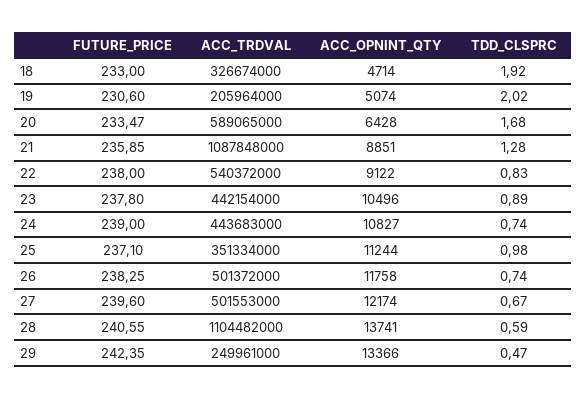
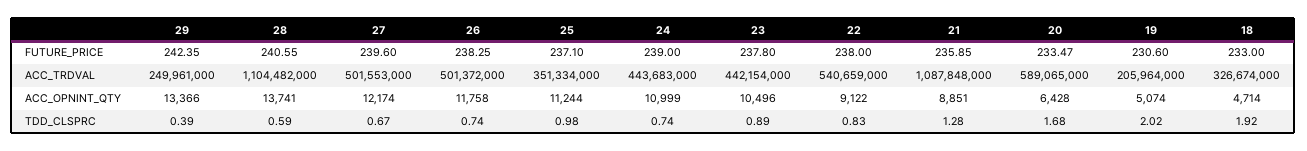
  {
    "FUTURE_PRICE": {
      "18": 233,
      "19": 230.6,
      "20": 233.47,
      "21": 235.85,
      "22": 238,
      "23": 237.8,
      "24": 239,
      "25": 237.1,
      "26": 238.25,
      "27": 239.6,
      "28": 240.55,
      "29": 242.35
    },
    "ACC_TRDVAL": {
      "18": 326674000,
      "19": 205964000,
      "20": 589065000,
      "21": 1087848000,
-     "22": 540372000,
+     "22": 540659000,
      "23": 442154000,
      "24": 443683000,
      "25": 351334000,
      "26": 501372000,
      "27": 501553000,
      "28": 1104482000,
      "29": 249961000
    },
    "ACC_OPNINT_QTY": {
      "18": 4714,
      "19": 5074,
      "20": 6428,
      "21": 8851,
      "22": 9122,
      "23": 10496,
-     "24": 10827,
+     "24": 10999,
      "25": 11244,
      "26": 11758,
      "27": 12174,
      "28": 13741,
      "29": 13366
    },
    "TDD_CLSPRC": {
      "18": 1.92,
      "19": 2.02,
      "20": 1.68,
      "21": 1.28,
      "22": 0.83,
      "23": 0.89,
      "24": 0.74,
      "25": 0.98,
      "26": 0.74,
      "27": 0.67,
      "28": 0.59,
-     "29": 0.47
+     "29": 0.39
    }
  }

